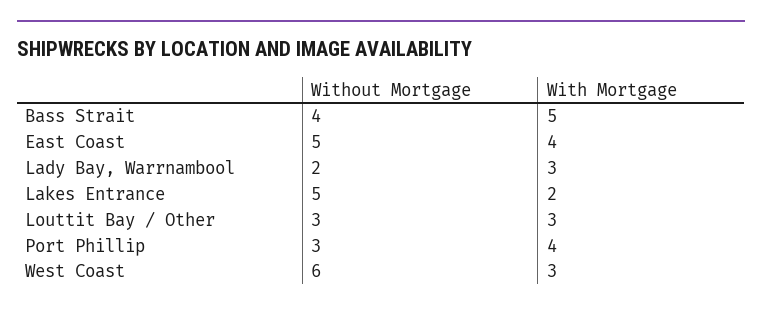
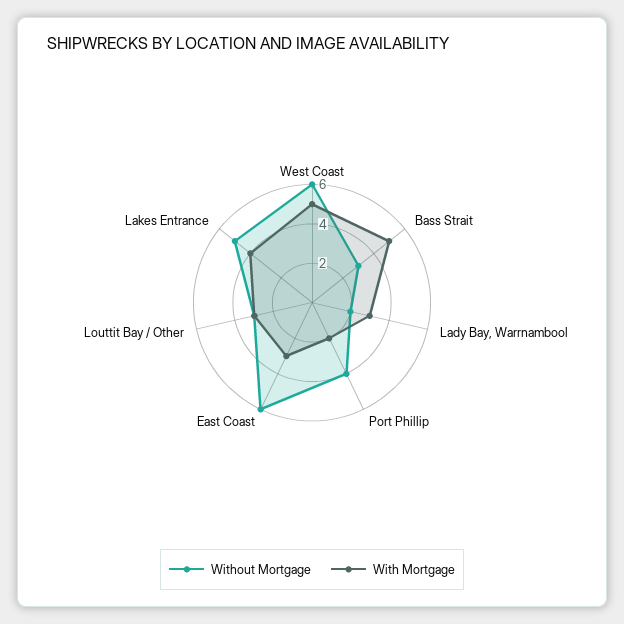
  {
    "Without Mortgage": {
-     "Bass Strait": 4,
+     "Bass Strait": 3,
-     "East Coast": 5,
+     "East Coast": 6,
      "Lady Bay, Warrnambool": 2,
      "Lakes Entrance": 5,
      "Louttit Bay / Other": 3,
-     "Port Phillip": 3,
+     "Port Phillip": 4,
      "West Coast": 6
    },
    "With Mortgage": {
      "Bass Strait": 5,
-     "East Coast": 4,
+     "East Coast": 3,
      "Lady Bay, Warrnambool": 3,
-     "Lakes Entrance": 2,
+     "Lakes Entrance": 4,
      "Louttit Bay / Other": 3,
-     "Port Phillip": 4,
+     "Port Phillip": 2,
-     "West Coast": 3
+     "West Coast": 5
    }
  }

